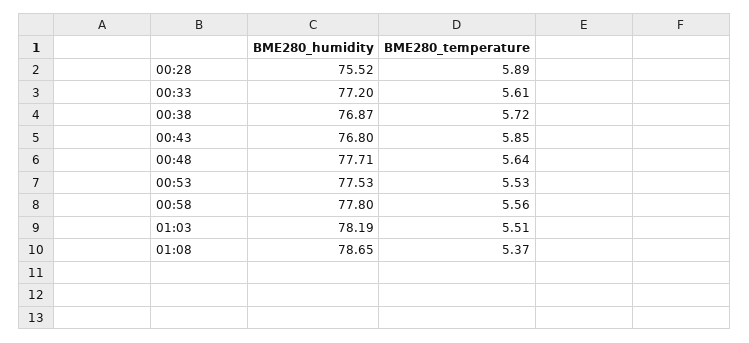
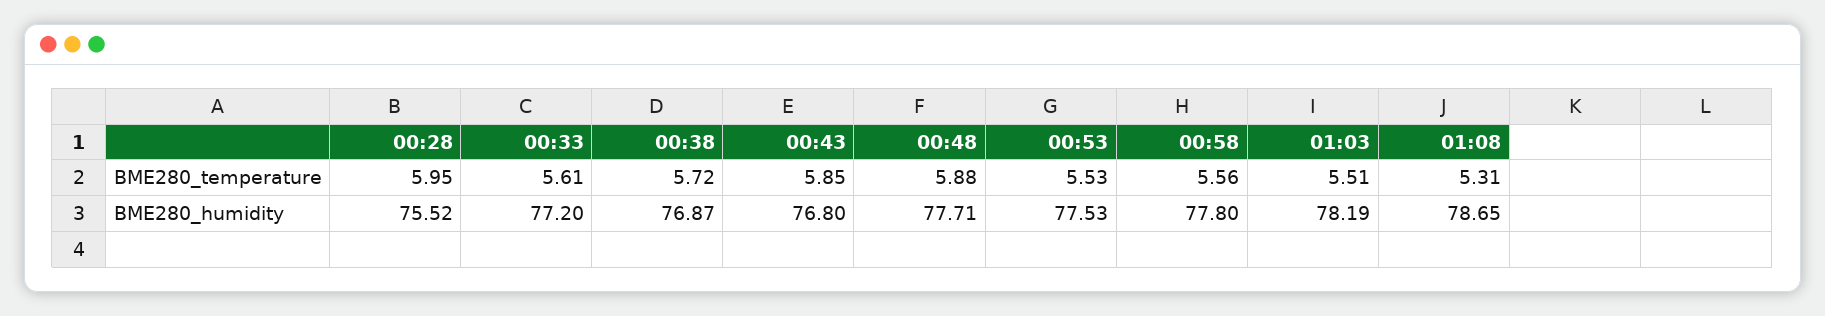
  {
    "BME280_humidity": {
      "00:28": 75.52,
      "00:33": 77.2,
      "00:38": 76.87,
      "00:43": 76.8,
      "00:48": 77.71,
      "00:53": 77.53,
      "00:58": 77.8,
      "01:03": 78.19,
      "01:08": 78.65
    },
    "BME280_temperature": {
-     "00:28": 5.89,
+     "00:28": 5.95,
      "00:33": 5.61,
      "00:38": 5.72,
      "00:43": 5.85,
-     "00:48": 5.64,
+     "00:48": 5.88,
      "00:53": 5.53,
      "00:58": 5.56,
      "01:03": 5.51,
-     "01:08": 5.37
+     "01:08": 5.31
    }
  }

